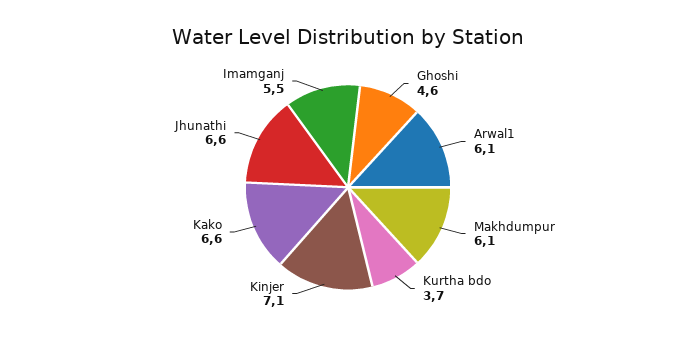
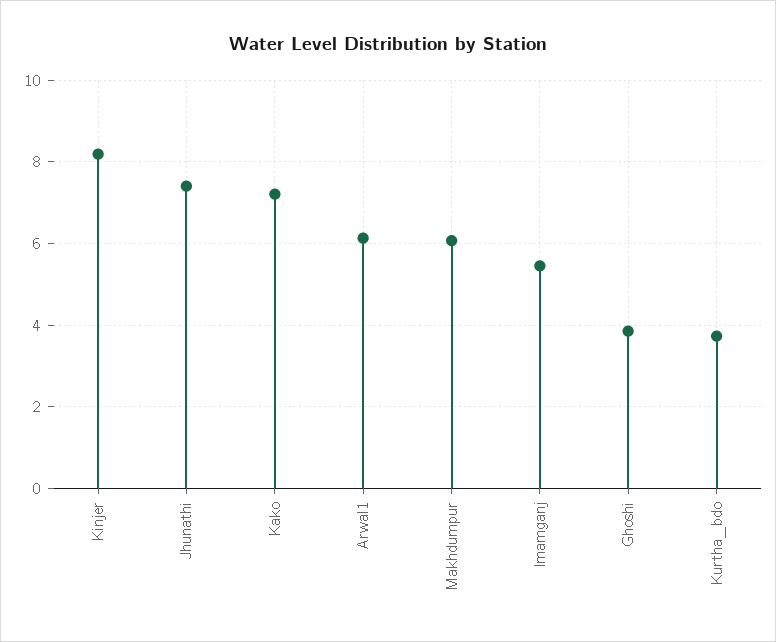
  {
-   "Ghoshi": 4.6,
+   "Ghoshi": 3.8,
    "Arwal1": 6.1,
    "Makhdumpur": 6.1,
    "Kurtha bdo": 3.7,
-   "Kinjer": 7.1,
+   "Kinjer": 8.2,
-   "Kako": 6.6,
+   "Kako": 7.2,
-   "Jhunathi": 6.6,
+   "Jhunathi": 7.4,
    "Imamganj": 5.5
  }

